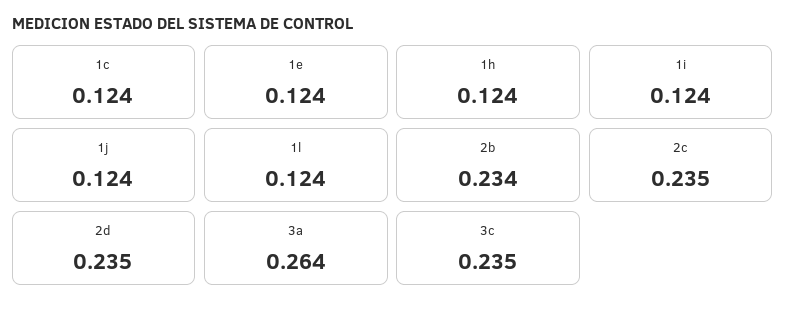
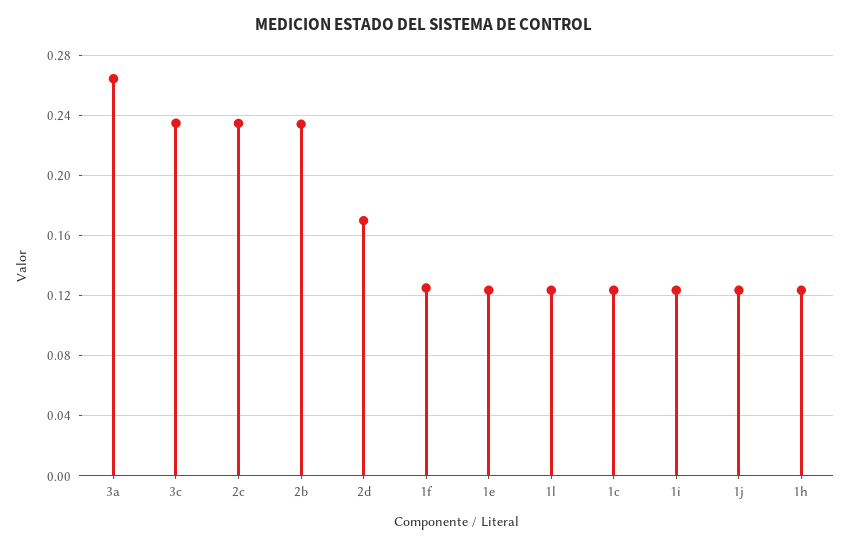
  {
    "1c": 0.124,
    "1e": 0.124,
    "1h": 0.124,
    "1i": 0.124,
    "1j": 0.124,
    "1l": 0.124,
    "2b": 0.234,
    "2c": 0.235,
-   "2d": 0.235,
+   "2d": 0.17,
    "3a": 0.264,
-   "3c": 0.235
+   "3c": 0.235,
+   "1f": 0.125
  }

